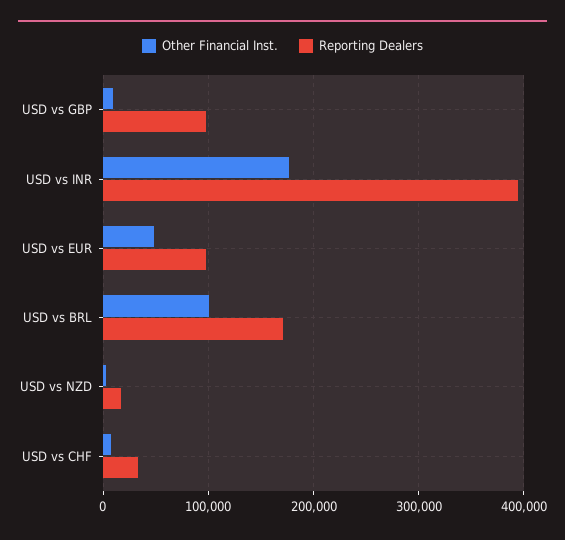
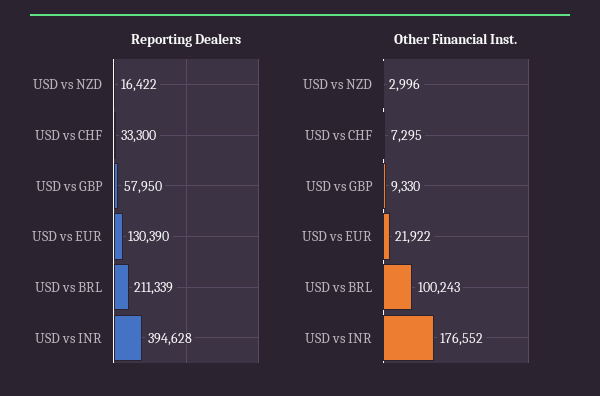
  {
    "Other Financial Inst.": {
      "USD vs GBP": 9330,
      "USD vs INR": 176552,
-     "USD vs EUR": 50000,
+     "USD vs EUR": 21922,
      "USD vs BRL": 100243,
      "USD vs NZD": 2996,
      "USD vs CHF": 7295
    },
    "Reporting Dealers": {
-     "USD vs GBP": 100000,
+     "USD vs GBP": 57950,
      "USD vs INR": 394628,
-     "USD vs EUR": 100000,
+     "USD vs EUR": 130390,
-     "USD vs BRL": 170000,
+     "USD vs BRL": 211339,
      "USD vs NZD": 16422,
      "USD vs CHF": 33300
    }
  }

